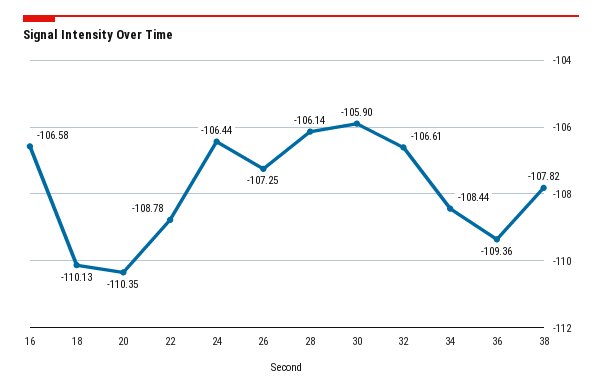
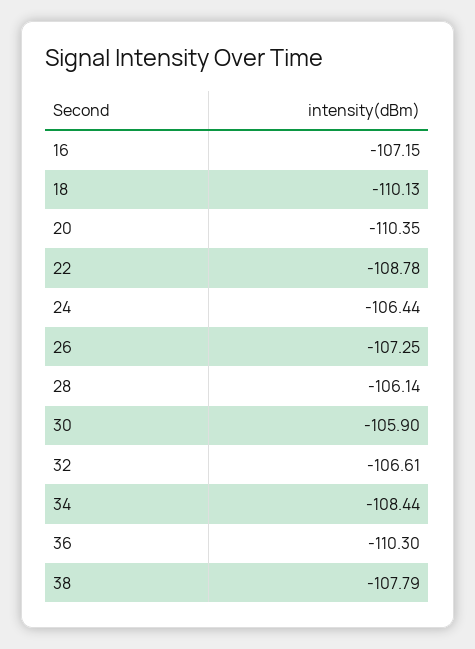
  {
-   "16": -106.58,
+   "16": -107.15,
    "18": -110.13,
    "20": -110.35,
    "22": -108.78,
    "24": -106.44,
    "26": -107.25,
    "28": -106.14,
    "30": -105.9,
    "32": -106.61,
    "34": -108.44,
-   "36": -109.36,
+   "36": -110.3,
-   "38": -107.82
+   "38": -107.79
  }

